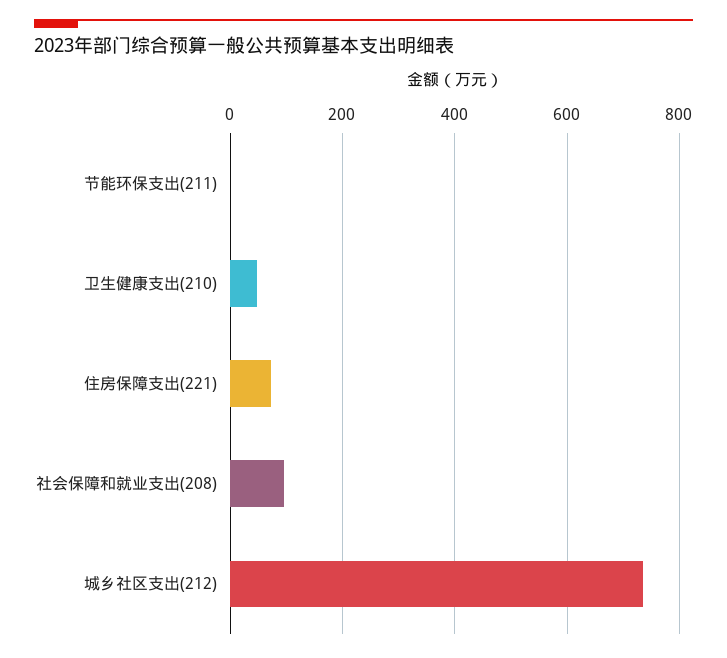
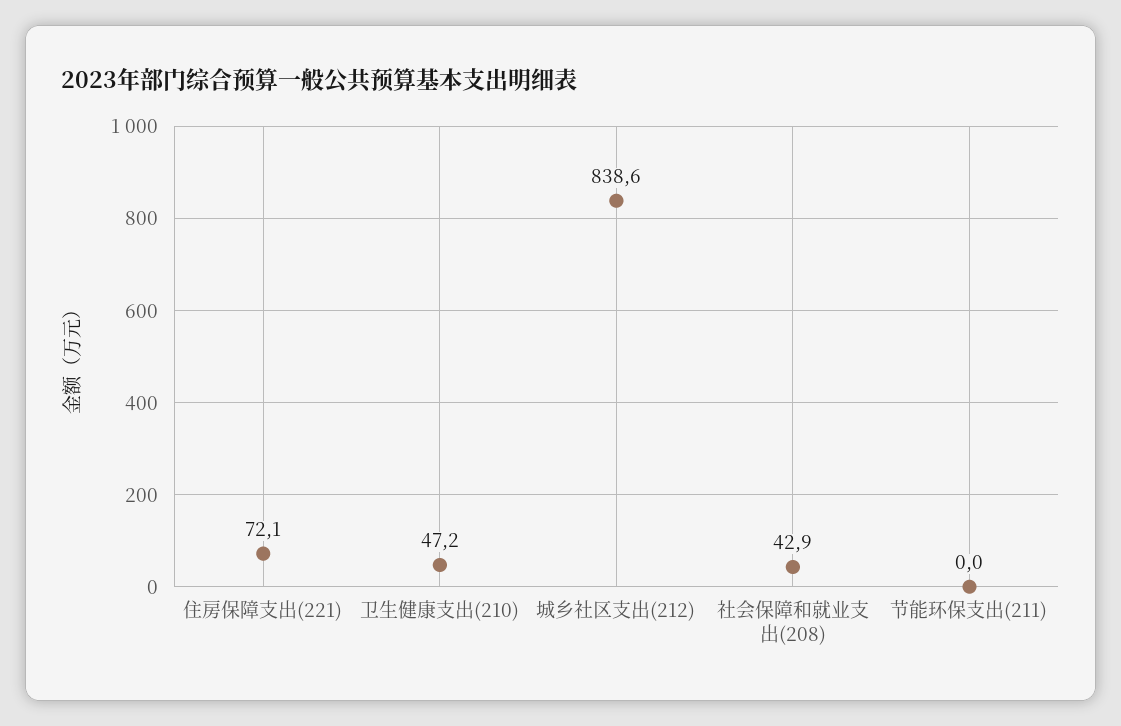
  {
    "节能环保支出(211)": 0,
    "卫生健康支出(210)": 47.2,
    "住房保障支出(221)": 72.1,
-   "社会保障和就业支出(208)": 100,
+   "社会保障和就业支出(208)": 42.9,
-   "城乡社区支出(212)": 740
+   "城乡社区支出(212)": 838.6
  }

